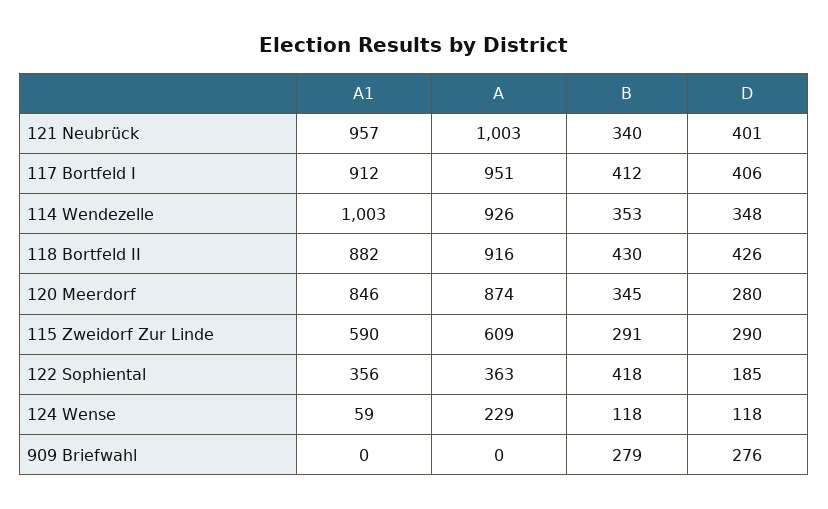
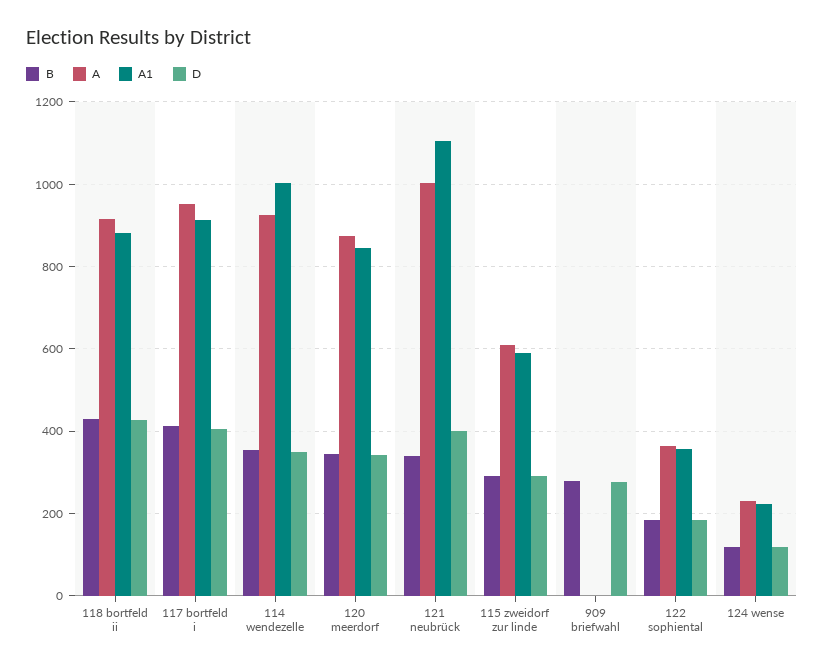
  {
    "A1": {
-     "121 Neubrück": 957,
+     "121 Neubrück": 1100,
      "117 Bortfeld I": 912,
      "114 Wendezelle": 1003,
      "118 Bortfeld II": 882,
      "120 Meerdorf": 846,
      "115 Zweidorf Zur Linde": 590,
      "122 Sophiental": 356,
-     "124 Wense": 59,
+     "124 Wense": 220,
      "909 Briefwahl": 0
    },
    "A": {
      "121 Neubrück": 1003,
      "117 Bortfeld I": 951,
      "114 Wendezelle": 926,
      "118 Bortfeld II": 916,
      "120 Meerdorf": 874,
      "115 Zweidorf Zur Linde": 609,
      "122 Sophiental": 363,
      "124 Wense": 229,
      "909 Briefwahl": 0
    },
    "B": {
      "121 Neubrück": 340,
      "117 Bortfeld I": 412,
      "114 Wendezelle": 353,
      "118 Bortfeld II": 430,
      "120 Meerdorf": 345,
      "115 Zweidorf Zur Linde": 291,
-     "122 Sophiental": 418,
+     "122 Sophiental": 180,
      "124 Wense": 118,
      "909 Briefwahl": 279
    },
    "D": {
      "121 Neubrück": 401,
      "117 Bortfeld I": 406,
      "114 Wendezelle": 348,
      "118 Bortfeld II": 426,
-     "120 Meerdorf": 280,
+     "120 Meerdorf": 340,
      "115 Zweidorf Zur Linde": 290,
      "122 Sophiental": 185,
      "124 Wense": 118,
      "909 Briefwahl": 276
    }
  }

